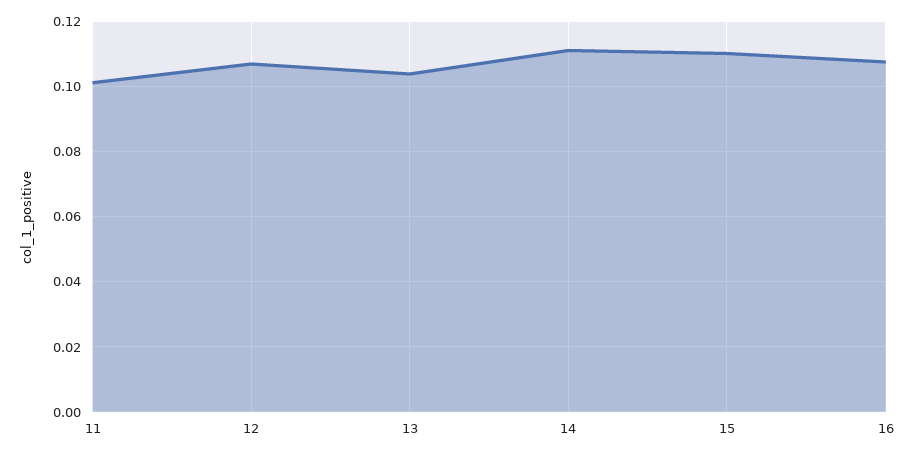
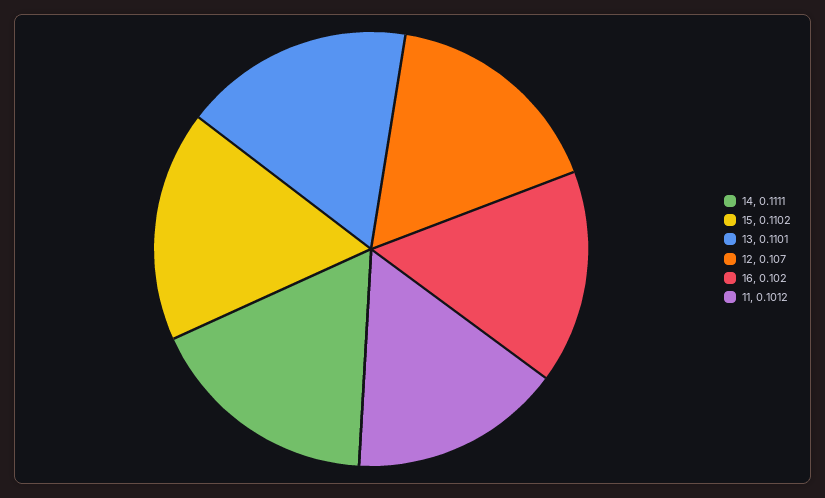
  {
    "11": 0.1012,
    "12": 0.107,
-   "13": 0.104,
+   "13": 0.1101,
    "14": 0.1111,
    "15": 0.1102,
-   "16": 0.108
+   "16": 0.102
  }

